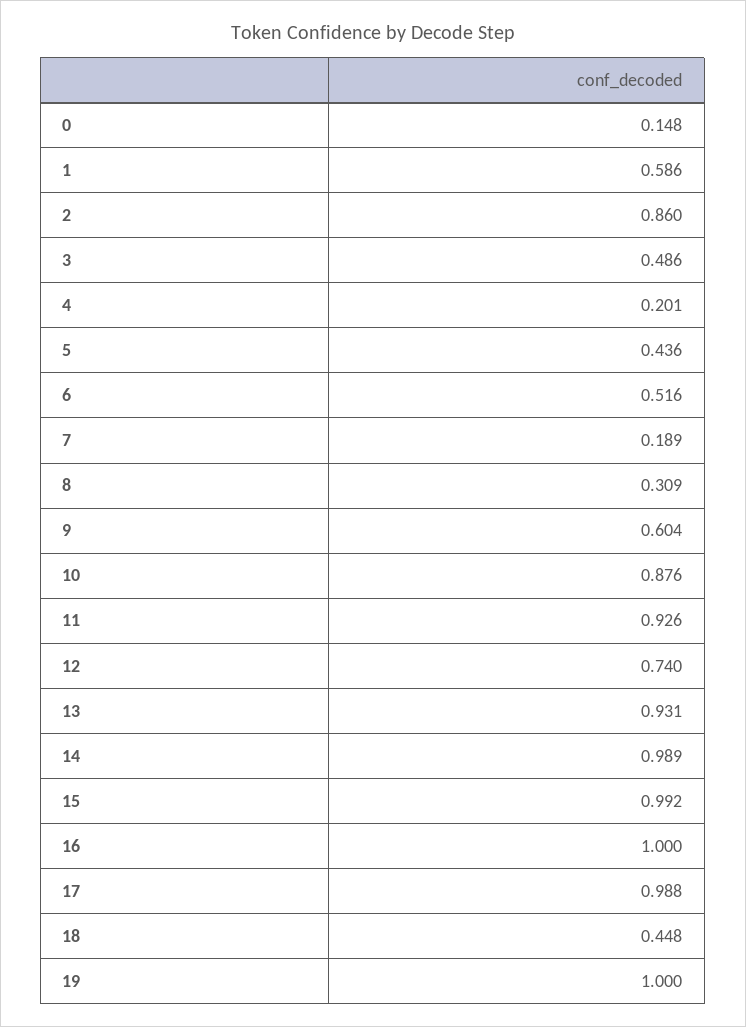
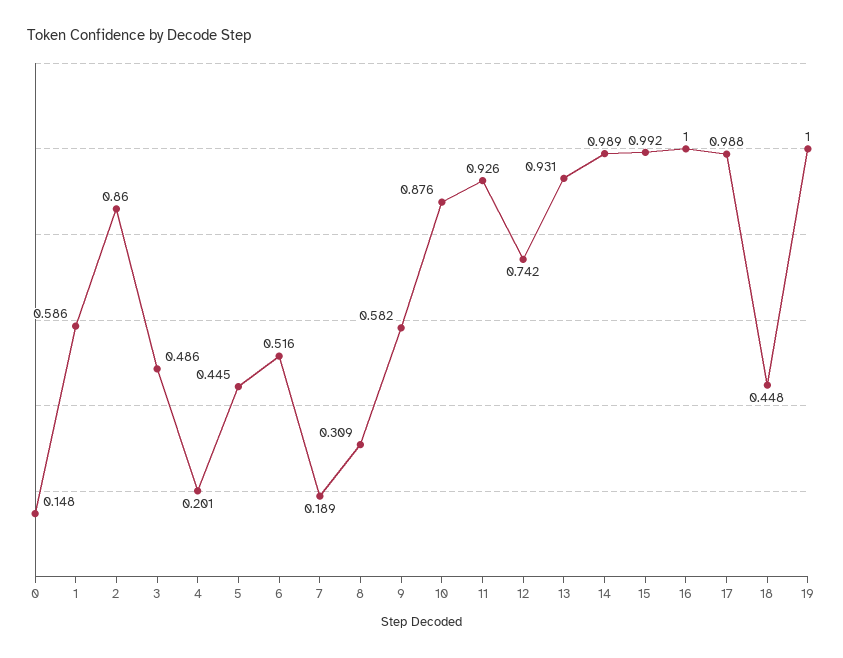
  {
    "0": 0.148,
    "1": 0.586,
    "2": 0.86,
    "3": 0.486,
    "4": 0.201,
-   "5": 0.436,
+   "5": 0.445,
    "6": 0.516,
    "7": 0.189,
    "8": 0.309,
-   "9": 0.604,
+   "9": 0.582,
    "10": 0.876,
    "11": 0.926,
-   "12": 0.74,
+   "12": 0.742,
    "13": 0.931,
    "14": 0.989,
    "15": 0.992,
    "16": 1,
    "17": 0.988,
    "18": 0.448,
    "19": 1
  }

